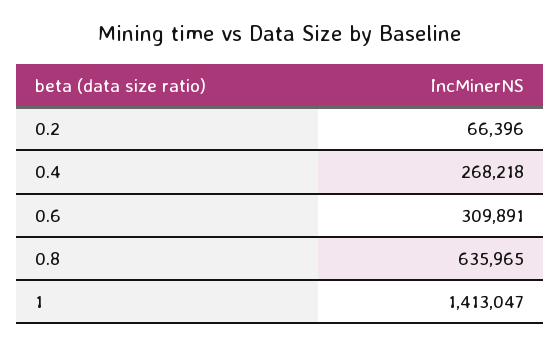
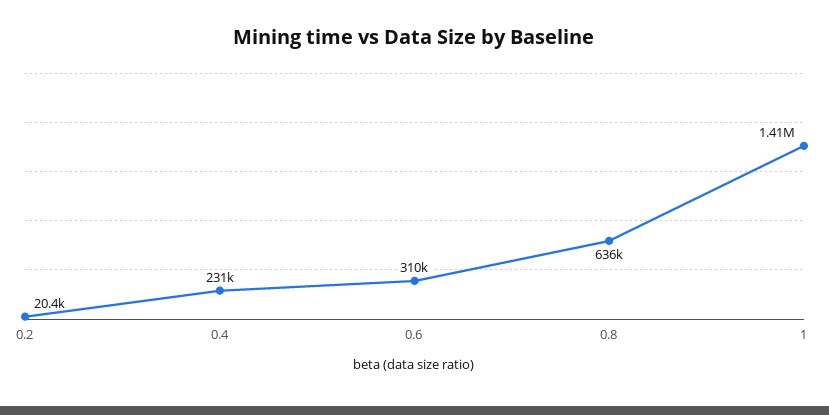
  {
-   "0.2": 66396,
+   "0.2": 20400,
-   "0.4": 268218,
+   "0.4": 231000,
    "0.6": 309891,
    "0.8": 635965,
    "1": 1413047
  }

